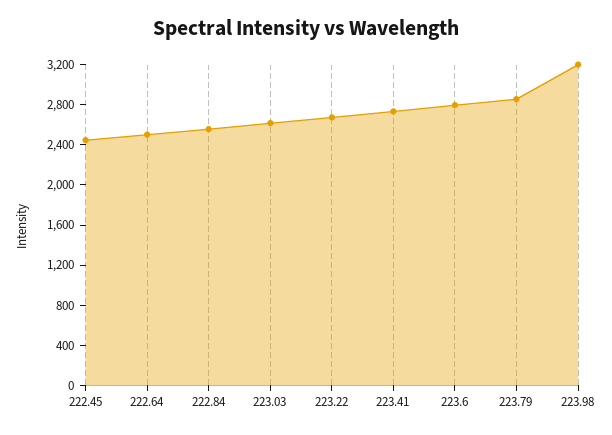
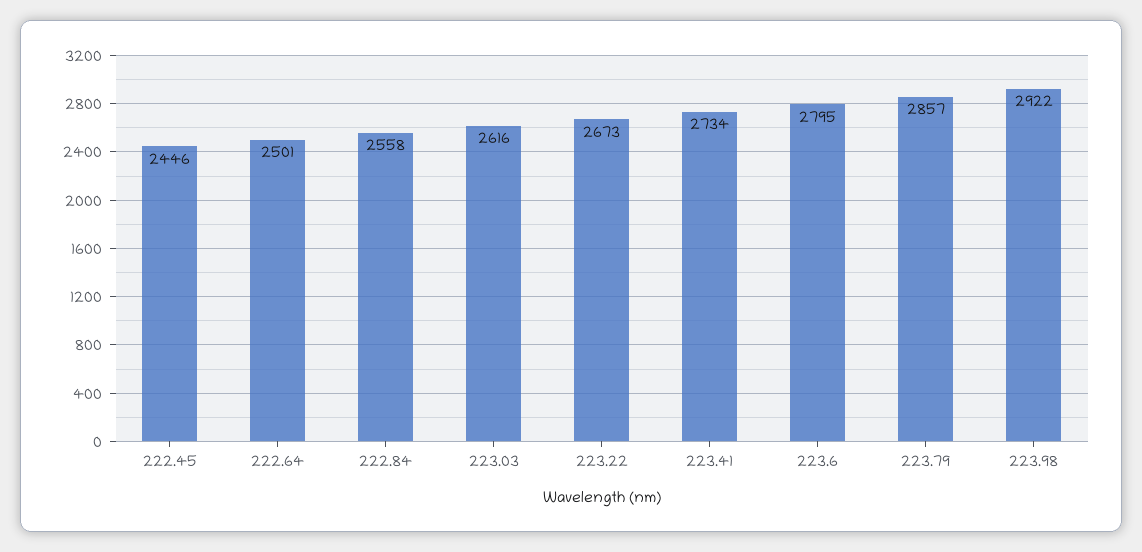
  {
    "222.45": 2446,
    "222.64": 2501,
    "222.84": 2558,
    "223.03": 2616,
    "223.22": 2673,
    "223.41": 2734,
    "223.6": 2795,
    "223.79": 2857,
-   "223.98": 3200
+   "223.98": 2922
  }

